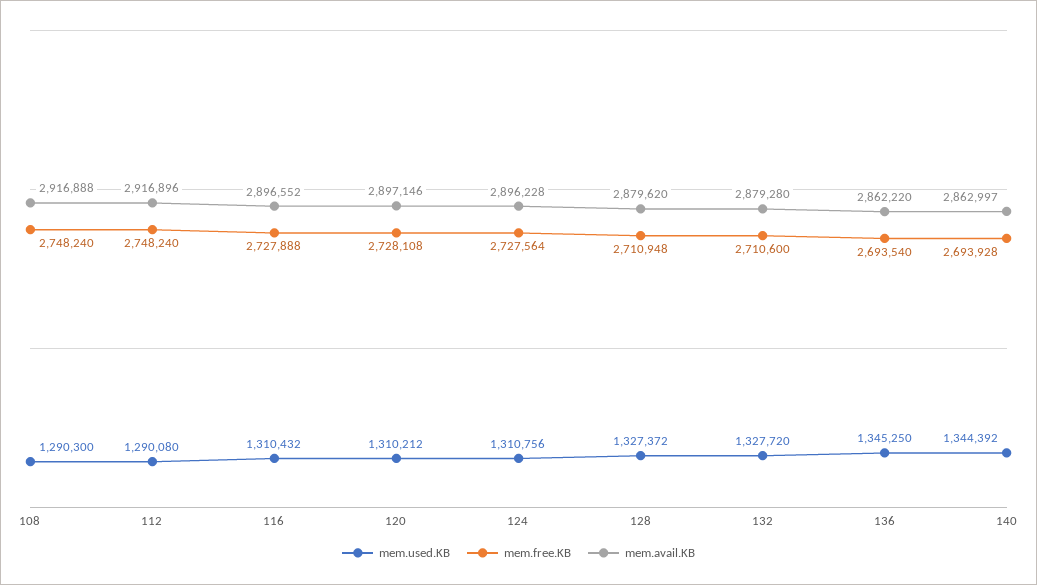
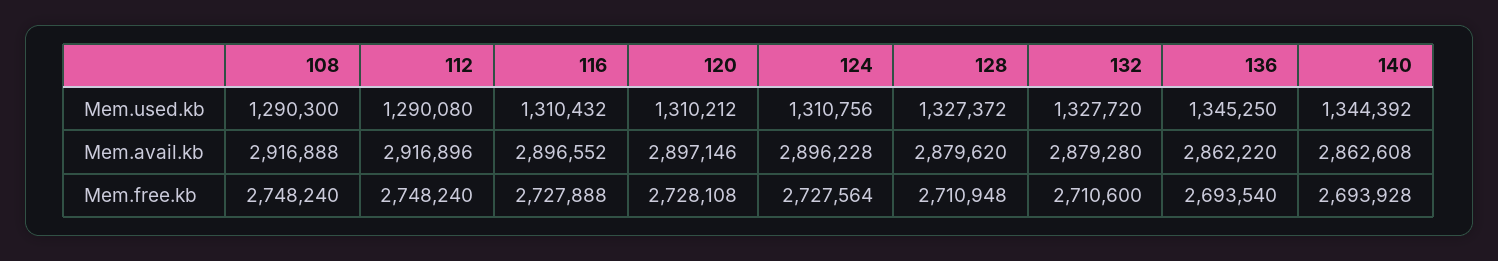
  {
    "mem.used.KB": {
      "108": 1290300,
      "112": 1290080,
      "116": 1310432,
      "120": 1310212,
      "124": 1310756,
      "128": 1327372,
      "132": 1327720,
      "136": 1345250,
      "140": 1344392
    },
    "mem.free.KB": {
      "108": 2748240,
      "112": 2748240,
      "116": 2727888,
      "120": 2728108,
      "124": 2727564,
      "128": 2710948,
      "132": 2710600,
      "136": 2693540,
      "140": 2693928
    },
    "mem.avail.KB": {
      "108": 2916888,
      "112": 2916896,
      "116": 2896552,
      "120": 2897146,
      "124": 2896228,
      "128": 2879620,
      "132": 2879280,
      "136": 2862220,
-     "140": 2862997
+     "140": 2862608
    }
  }

